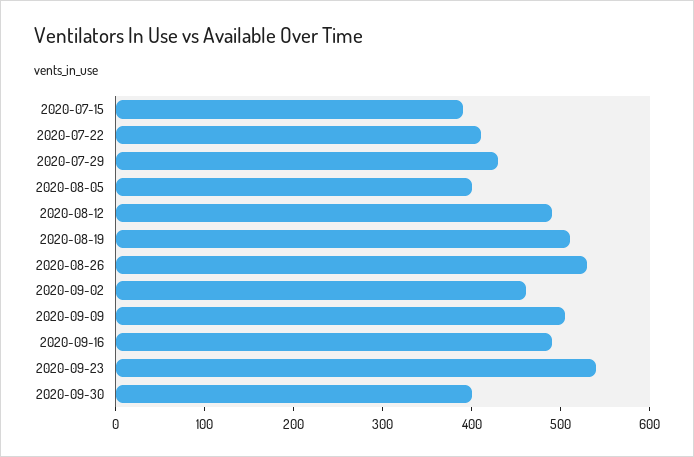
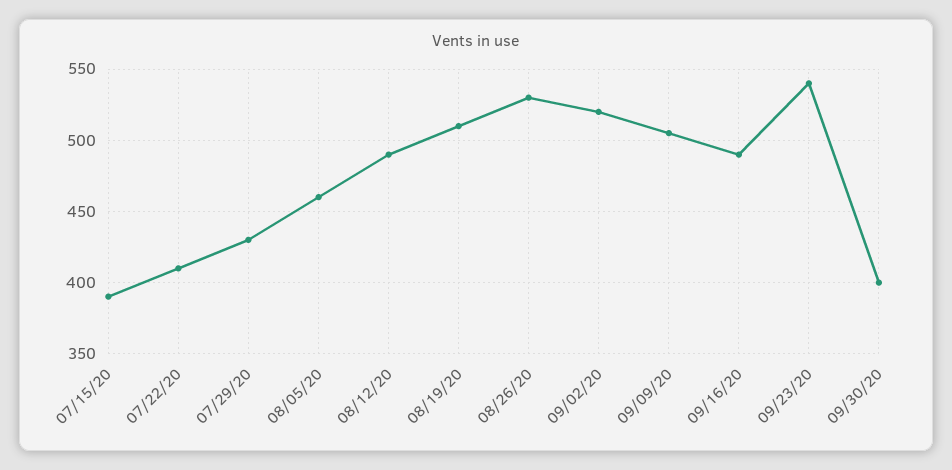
  {
    "2020-07-15": 390,
    "2020-07-22": 410,
    "2020-07-29": 430,
-   "2020-08-05": 400,
+   "2020-08-05": 460,
    "2020-08-12": 490,
    "2020-08-19": 510,
    "2020-08-26": 530,
-   "2020-09-02": 460,
+   "2020-09-02": 520,
    "2020-09-09": 505,
    "2020-09-16": 490,
    "2020-09-23": 540,
    "2020-09-30": 400
  }

